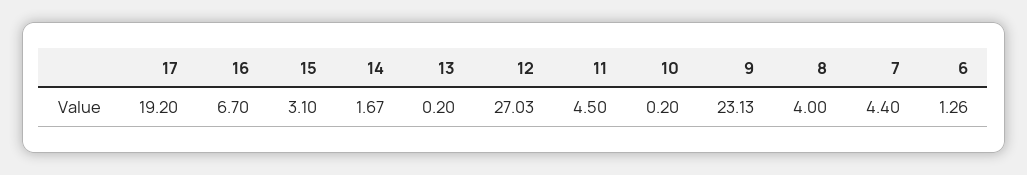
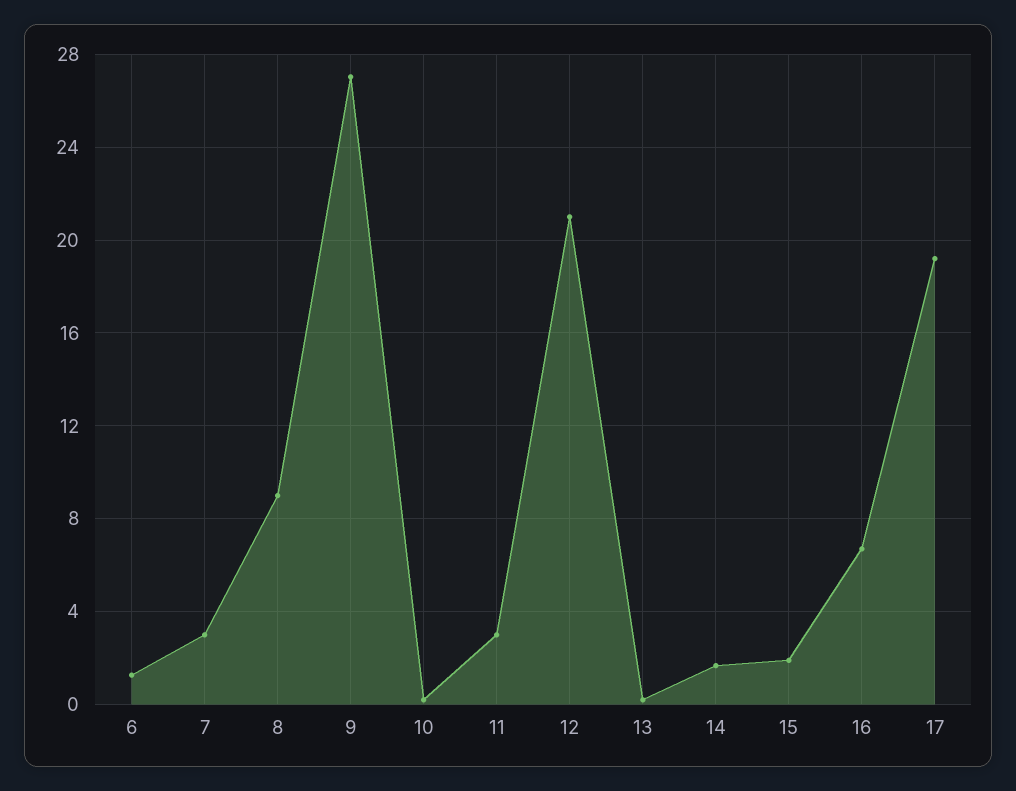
  {
    "17": 19.2,
    "16": 6.7,
-   "15": 3.1,
+   "15": 2,
    "14": 1.67,
    "13": 0.2,
-   "12": 27.03,
+   "12": 21,
-   "11": 4.5,
+   "11": 3,
    "10": 0.2,
-   "9": 23.13,
+   "9": 27,
-   "8": 4,
+   "8": 9,
-   "7": 4.4,
+   "7": 3,
    "6": 1.26
  }

